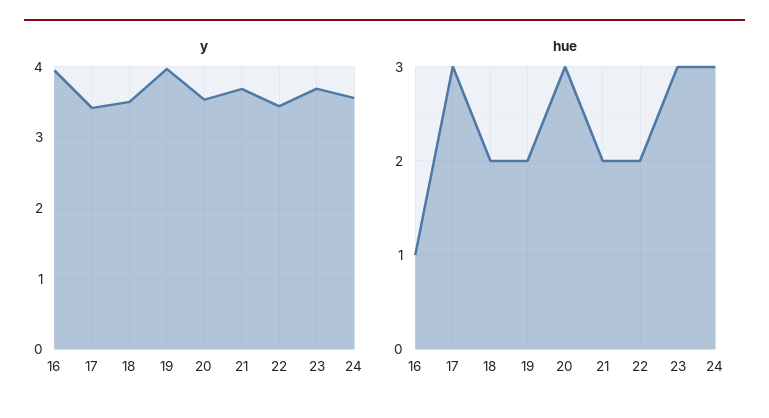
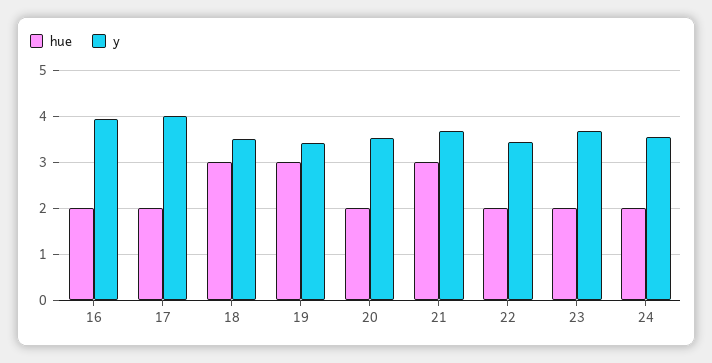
  {
    "y": {
      "16": 4,
-     "17": 3.4,
+     "17": 4,
      "18": 3.5,
-     "19": 4,
+     "19": 3.4,
      "20": 3.5,
      "21": 3.7,
      "22": 3.4,
      "23": 3.7,
      "24": 3.6
    },
    "hue": {
-     "16": 1,
+     "16": 2,
-     "17": 3,
+     "17": 2,
-     "18": 2,
+     "18": 3,
-     "19": 2,
+     "19": 3,
-     "20": 3,
+     "20": 2,
-     "21": 2,
+     "21": 3,
      "22": 2,
-     "23": 3,
+     "23": 2,
-     "24": 3
+     "24": 2
    }
  }

